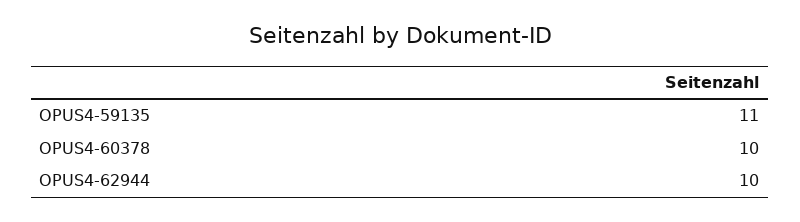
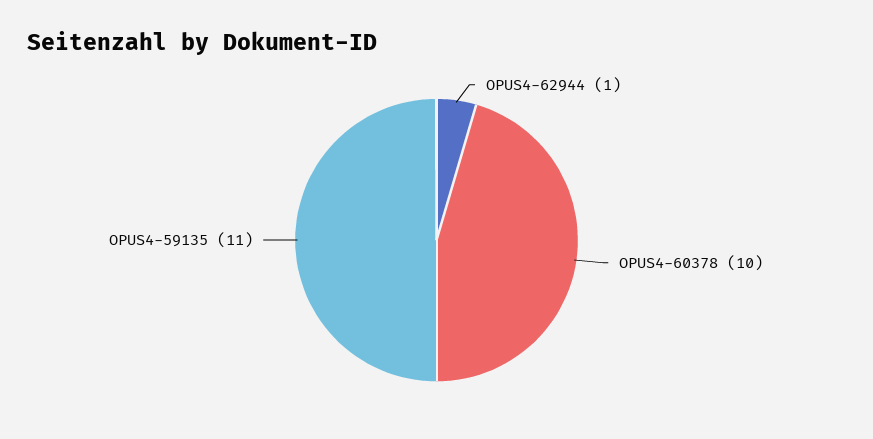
  {
    "OPUS4-59135": 11,
    "OPUS4-60378": 10,
-   "OPUS4-62944": 10
+   "OPUS4-62944": 1
  }

